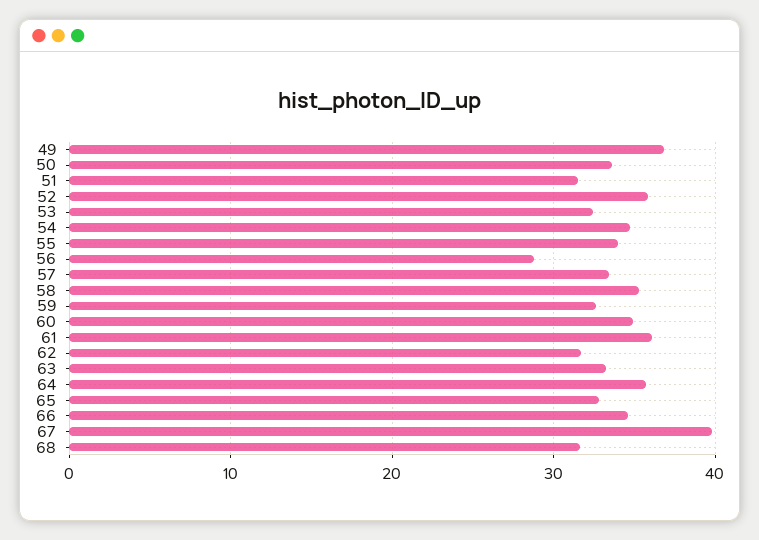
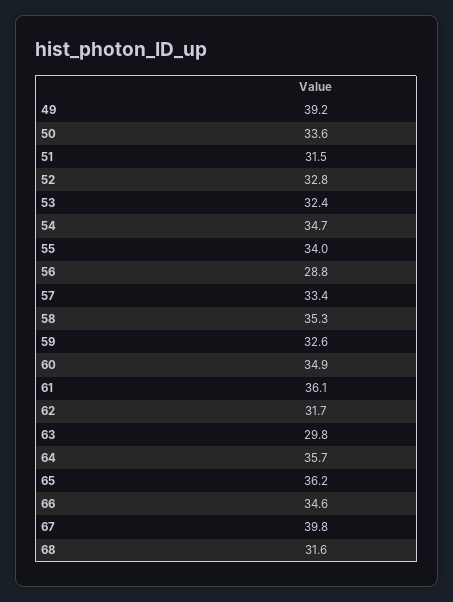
  {
-   "49": 37,
+   "49": 39.2,
    "50": 33.6,
    "51": 31.5,
-   "52": 36,
+   "52": 32.8,
    "53": 32.4,
    "54": 34.7,
    "55": 34,
    "56": 28.8,
    "57": 33.4,
    "58": 35.3,
    "59": 32.6,
    "60": 34.9,
    "61": 36.1,
    "62": 31.7,
-   "63": 33,
+   "63": 29.8,
    "64": 35.7,
-   "65": 33,
+   "65": 36.2,
    "66": 34.6,
    "67": 39.8,
    "68": 31.6
  }

